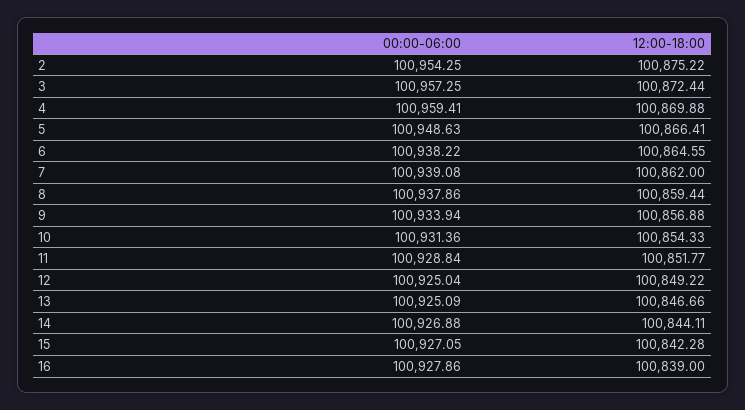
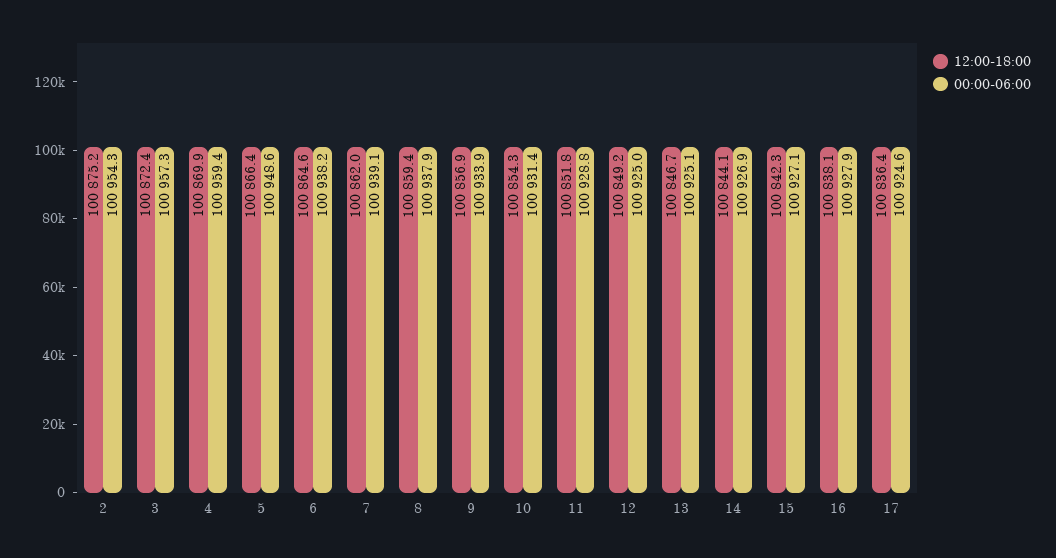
  {
    "00:00-06:00": {
      "2": 100954.25,
      "3": 100957.25,
      "4": 100959.41,
      "5": 100948.63,
      "6": 100938.22,
      "7": 100939.08,
      "8": 100937.86,
      "9": 100933.94,
      "10": 100931.36,
      "11": 100928.84,
      "12": 100925.04,
      "13": 100925.09,
      "14": 100926.88,
      "15": 100927.05,
-     "16": 100927.86
+     "16": 100927.86,
+     "17": 100924.6
    },
    "12:00-18:00": {
      "2": 100875.22,
      "3": 100872.44,
      "4": 100869.88,
      "5": 100866.41,
      "6": 100864.55,
      "7": 100862,
      "8": 100859.44,
      "9": 100856.88,
      "10": 100854.33,
      "11": 100851.77,
      "12": 100849.22,
      "13": 100846.66,
      "14": 100844.11,
      "15": 100842.28,
-     "16": 100839
+     "16": 100838.1,
+     "17": 100836.4
    }
  }

